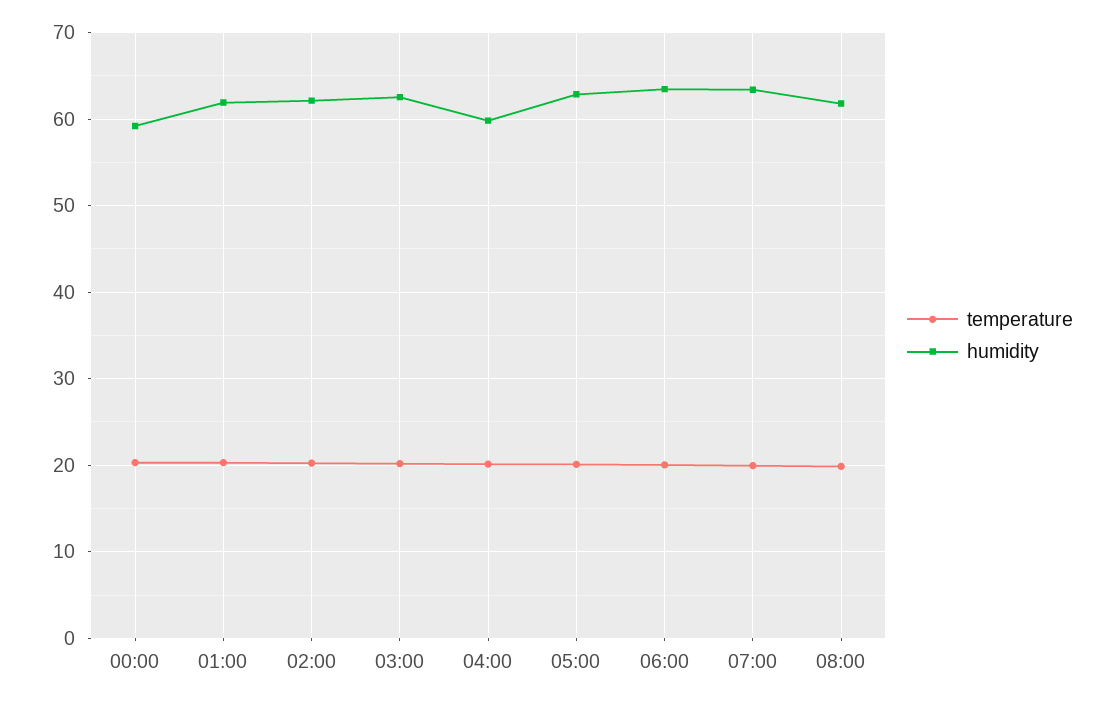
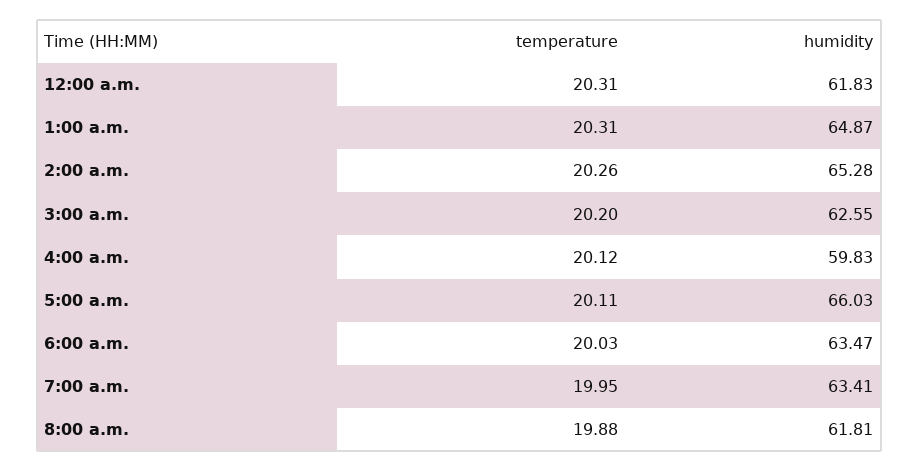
  {
    "temperature": {
      "00:00": 20.31,
      "01:00": 20.31,
      "02:00": 20.26,
      "03:00": 20.2,
      "04:00": 20.12,
      "05:00": 20.11,
      "06:00": 20.03,
      "07:00": 19.95,
      "08:00": 19.88
    },
    "humidity": {
-     "00:00": 59,
+     "00:00": 61.83,
-     "01:00": 62,
+     "01:00": 64.87,
-     "02:00": 62,
+     "02:00": 65.28,
      "03:00": 62.55,
      "04:00": 59.83,
-     "05:00": 63,
+     "05:00": 66.03,
      "06:00": 63.47,
      "07:00": 63.41,
      "08:00": 61.81
    }
  }

